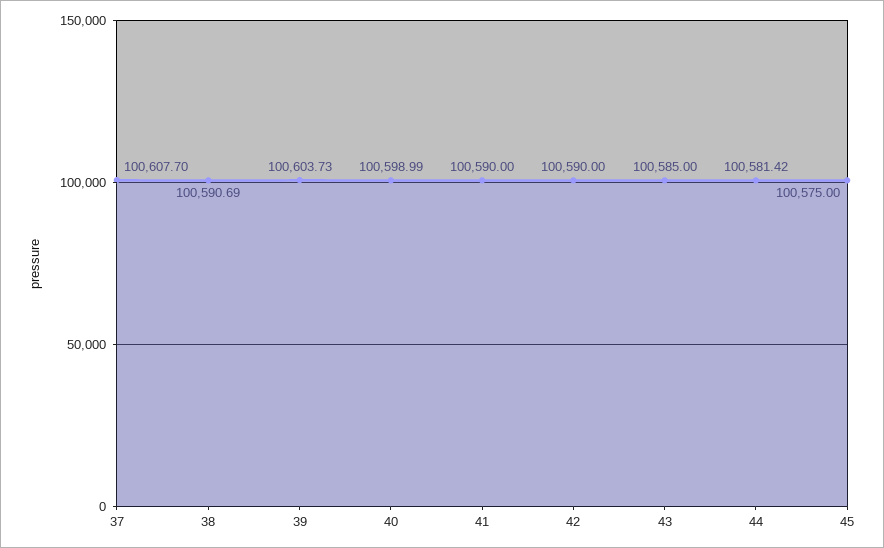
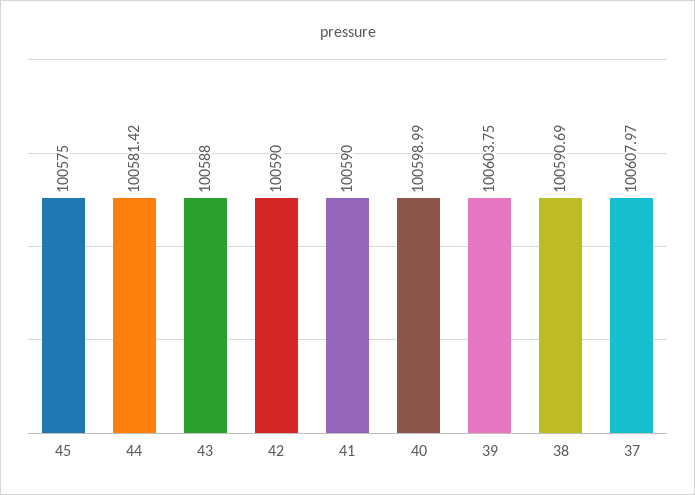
  {
-   "37": 100607.7,
+   "37": 100607.97,
    "38": 100590.69,
-   "39": 100603.73,
+   "39": 100603.75,
    "40": 100598.99,
    "41": 100590,
    "42": 100590,
-   "43": 100585,
+   "43": 100588,
    "44": 100581.42,
    "45": 100575
  }

